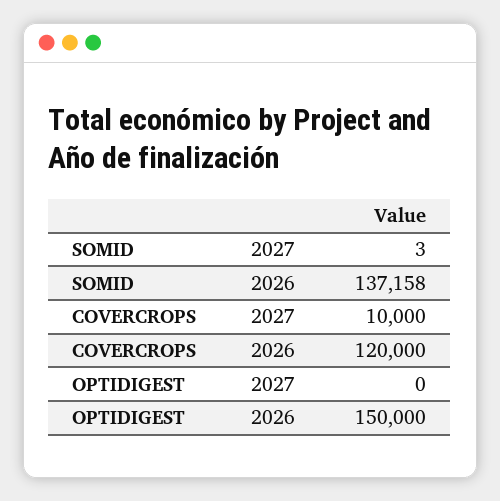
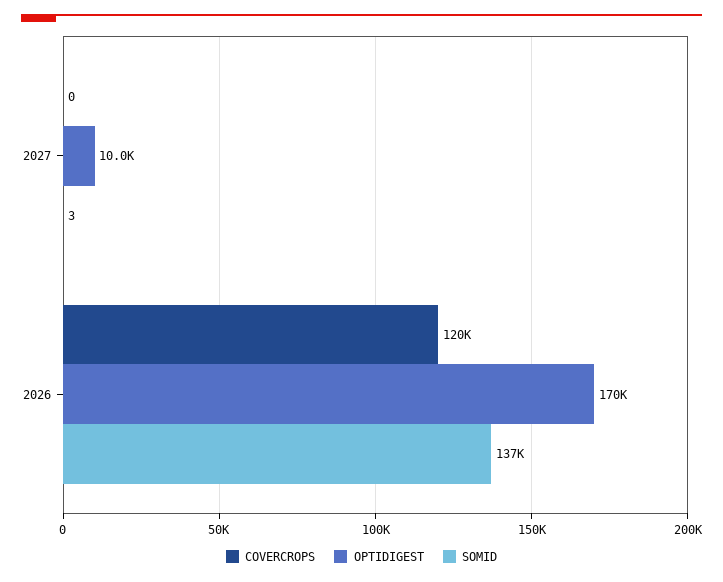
  {
    "SOMID": {
      "2027": 3,
      "2026": 137158
    },
    "COVERCROPS": {
-     "2027": 10000,
+     "2027": 0,
      "2026": 120000
    },
    "OPTIDIGEST": {
-     "2027": 0,
+     "2027": 10000,
-     "2026": 150000
+     "2026": 170000
    }
  }

